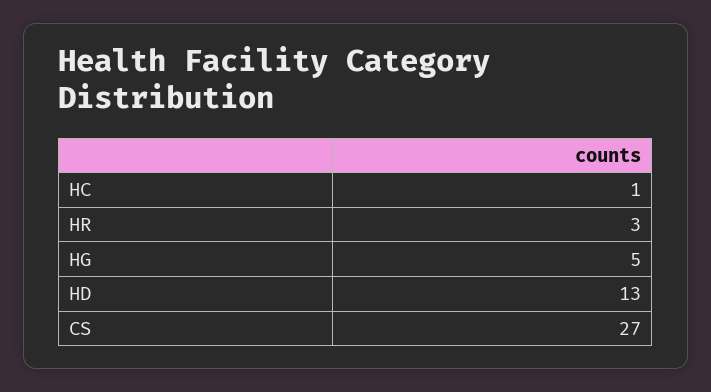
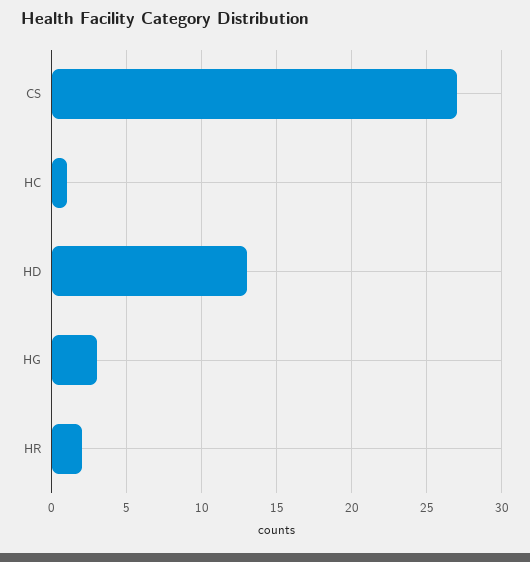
  {
    "HC": 1,
-   "HR": 3,
+   "HR": 2,
-   "HG": 5,
+   "HG": 3,
    "HD": 13,
    "CS": 27
  }

